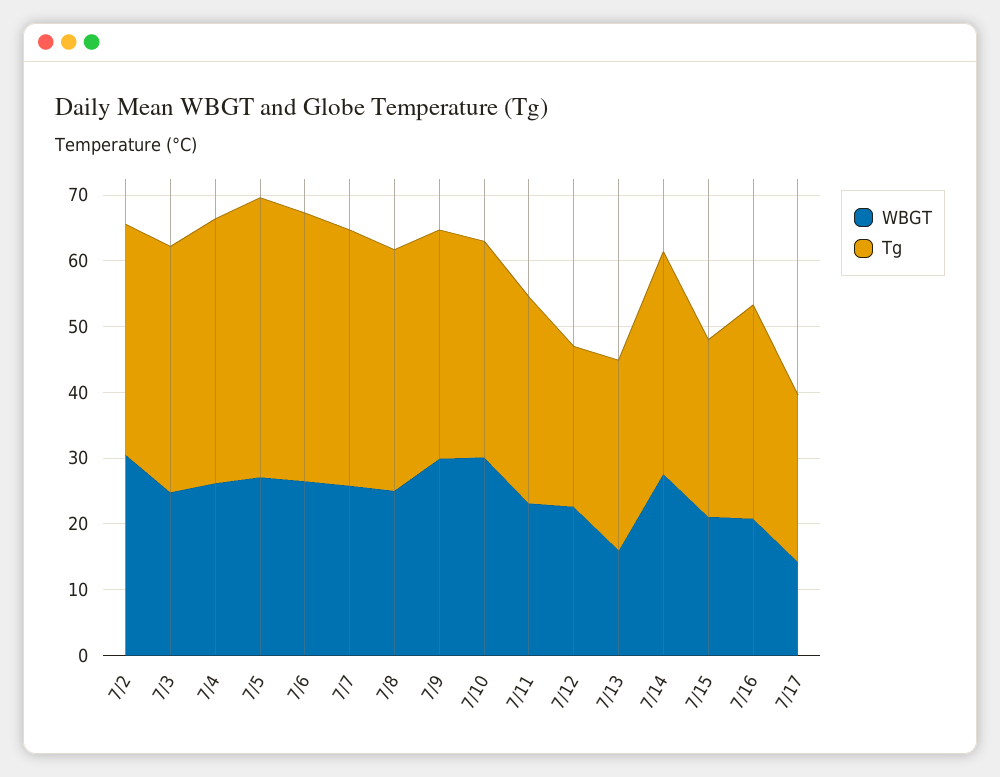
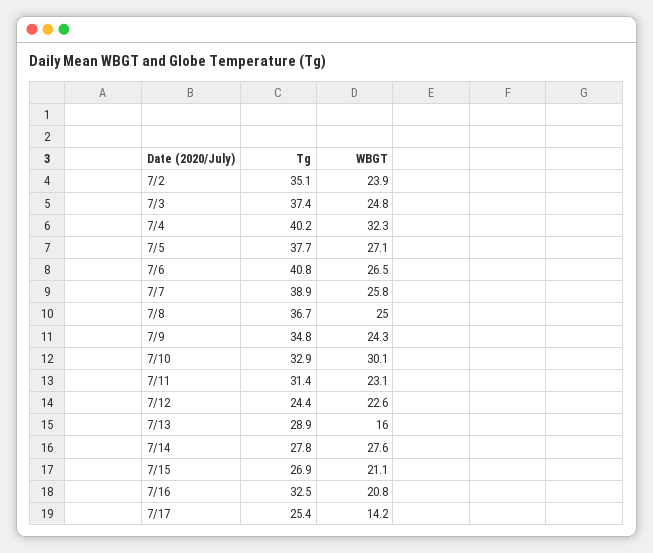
  {
    "WBGT": {
-     "7/2": 30,
+     "7/2": 23.9,
      "7/3": 24.8,
-     "7/4": 26,
+     "7/4": 32.3,
      "7/5": 27.1,
      "7/6": 26.5,
      "7/7": 25.8,
      "7/8": 25,
-     "7/9": 30,
+     "7/9": 24.3,
      "7/10": 30.1,
      "7/11": 23.1,
      "7/12": 22.6,
      "7/13": 16,
      "7/14": 27.6,
      "7/15": 21.1,
      "7/16": 20.8,
      "7/17": 14.2
    },
    "Tg": {
      "7/2": 35.1,
      "7/3": 37.4,
      "7/4": 40.2,
-     "7/5": 42,
+     "7/5": 37.7,
      "7/6": 40.8,
      "7/7": 38.9,
      "7/8": 36.7,
      "7/9": 34.8,
      "7/10": 32.9,
      "7/11": 31.4,
      "7/12": 24.4,
      "7/13": 28.9,
-     "7/14": 34,
+     "7/14": 27.8,
      "7/15": 26.9,
      "7/16": 32.5,
      "7/17": 25.4
    }
  }

